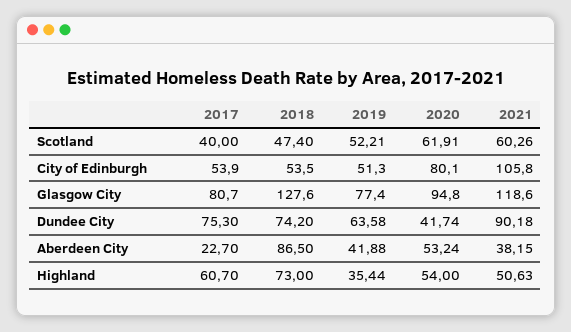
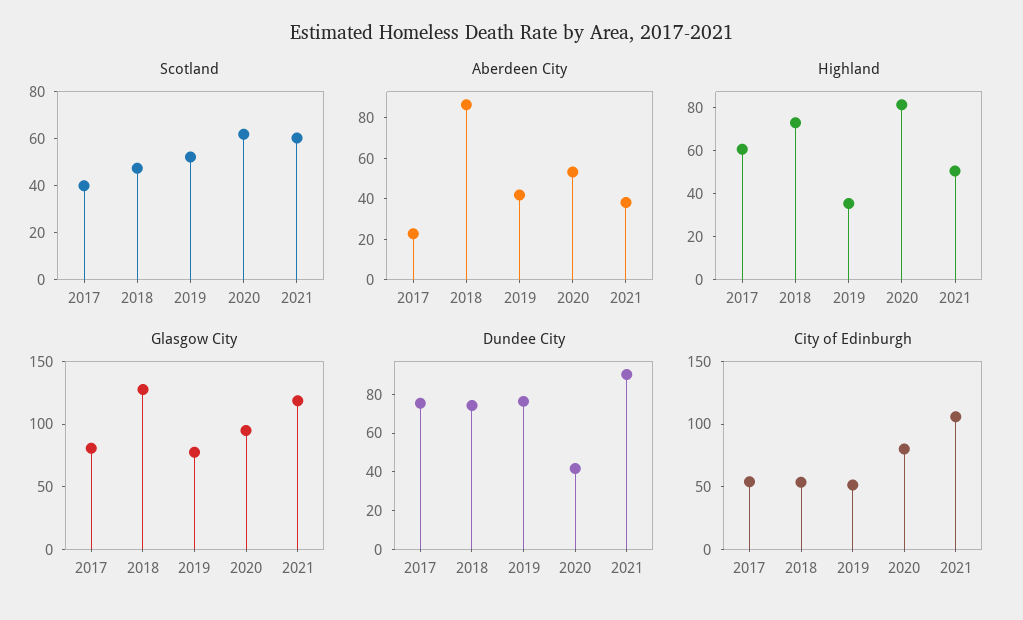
  {
    "Scotland": {
      "2017": 40,
      "2018": 47.4,
      "2019": 52.21,
      "2020": 61.91,
      "2021": 60.26
    },
    "City of Edinburgh": {
      "2017": 53.9,
      "2018": 53.5,
      "2019": 51.3,
      "2020": 80.1,
      "2021": 105.8
    },
    "Glasgow City": {
      "2017": 80.7,
      "2018": 127.6,
      "2019": 77.4,
      "2020": 94.8,
      "2021": 118.6
    },
    "Dundee City": {
      "2017": 75.3,
      "2018": 74.2,
-     "2019": 63.58,
+     "2019": 75,
      "2020": 41.74,
      "2021": 90.18
    },
    "Aberdeen City": {
      "2017": 22.7,
      "2018": 86.5,
      "2019": 41.88,
      "2020": 53.24,
      "2021": 38.15
    },
    "Highland": {
      "2017": 60.7,
      "2018": 73,
      "2019": 35.44,
-     "2020": 54,
+     "2020": 80,
      "2021": 50.63
    }
  }

